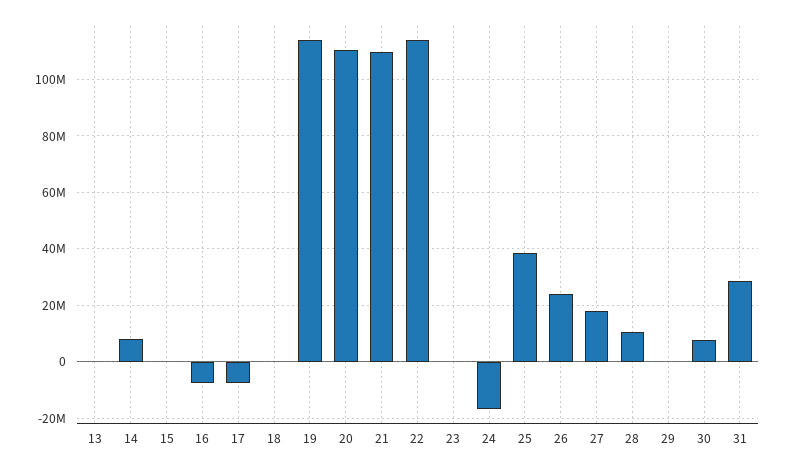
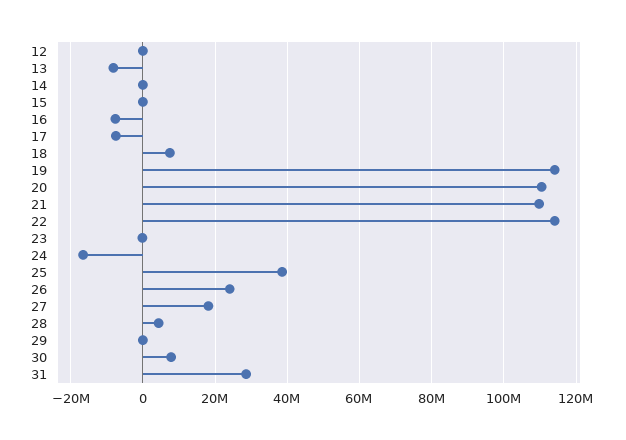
  {
-   "13": 0,
+   "13": -8000000,
-   "14": 7500000,
+   "14": 0,
    "15": 0,
    "16": -8000000,
    "17": -8000000,
-   "18": 0,
+   "18": 8000000,
    "19": 114000000,
    "20": 110000000,
    "21": 110000000,
    "22": 114000000,
    "23": 0,
    "24": -16000000,
    "25": 38000000,
    "26": 24000000,
    "27": 18000000,
-   "28": 10000000,
+   "28": 4000000,
    "29": 0,
    "30": 8000000,
-   "31": 28000000
+   "31": 28000000,
+   "12": 0
  }

